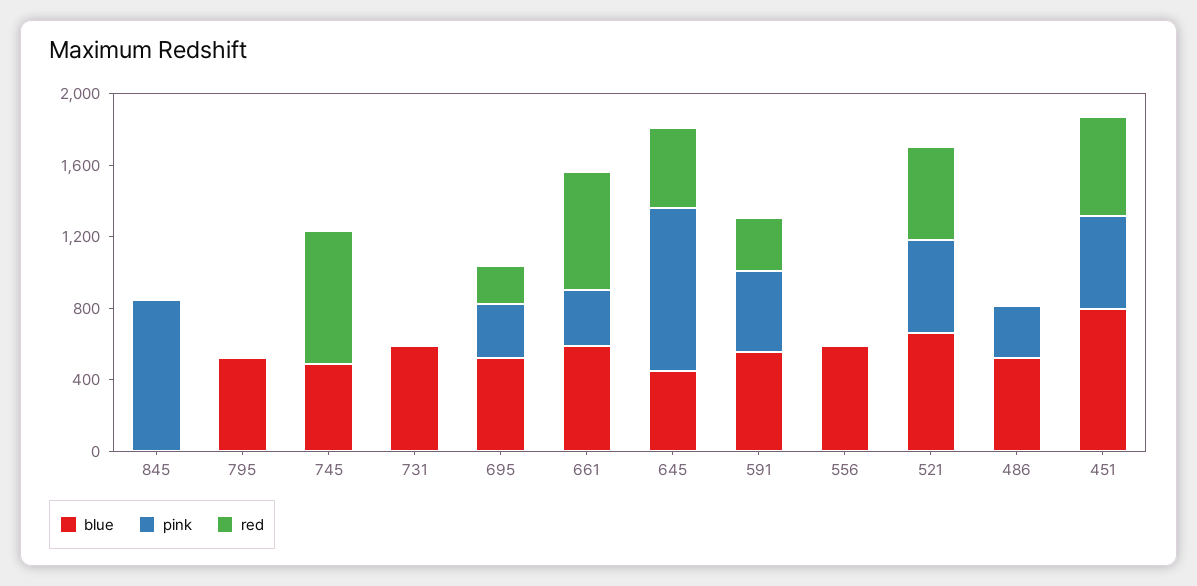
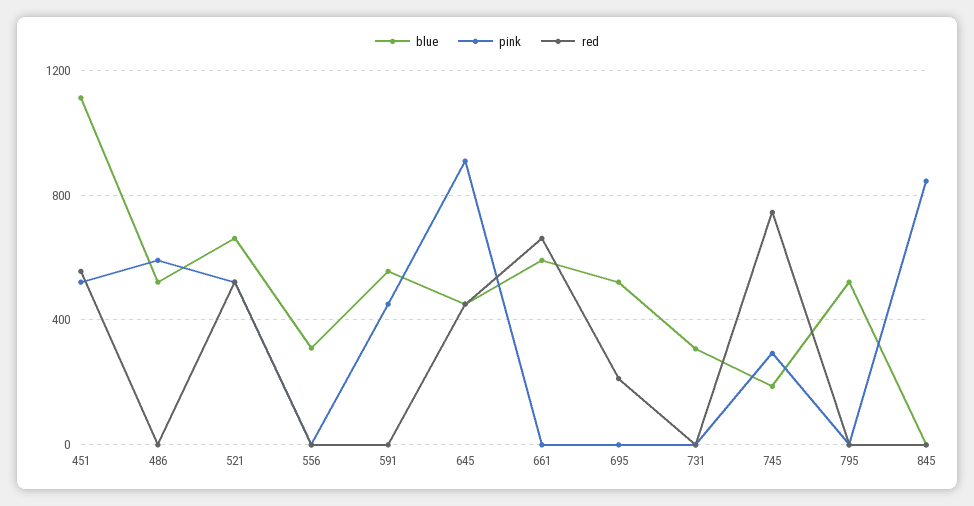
  {
    "blue": {
      "845": 0,
      "795": 500,
-     "745": 500,
+     "745": 200,
-     "731": 600,
+     "731": 300,
      "695": 500,
      "661": 600,
      "645": 450,
      "591": 550,
-     "556": 600,
+     "556": 300,
      "521": 650,
      "486": 500,
-     "451": 800
+     "451": 1100
    },
    "pink": {
      "845": 850,
      "795": 0,
-     "745": 0,
+     "745": 300,
      "731": 0,
-     "695": 300,
+     "695": 0,
-     "661": 300,
+     "661": 0,
      "645": 900,
      "591": 450,
      "556": 0,
      "521": 500,
-     "486": 300,
+     "486": 600,
      "451": 500
    },
    "red": {
      "845": 0,
      "795": 0,
      "745": 750,
      "731": 0,
      "695": 200,
      "661": 650,
      "645": 450,
-     "591": 300,
+     "591": 0,
      "556": 0,
      "521": 500,
      "486": 0,
      "451": 550
    }
  }

